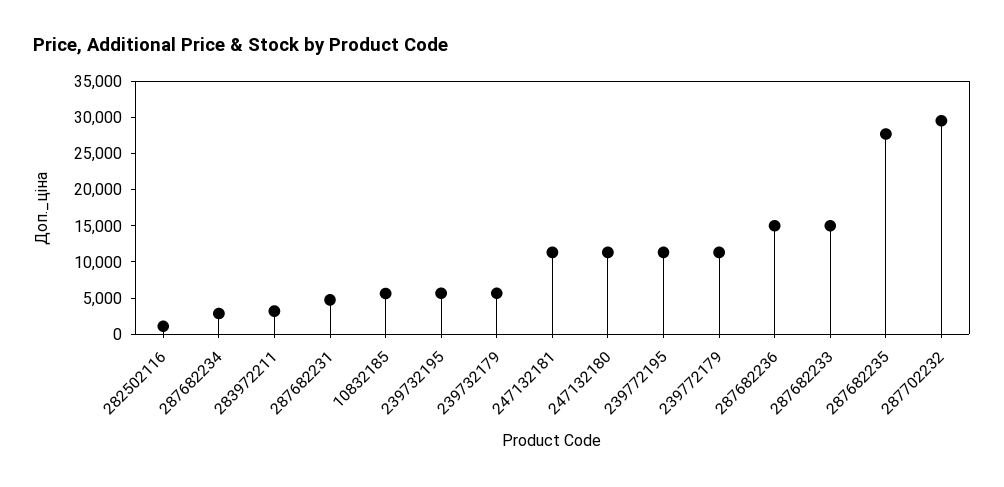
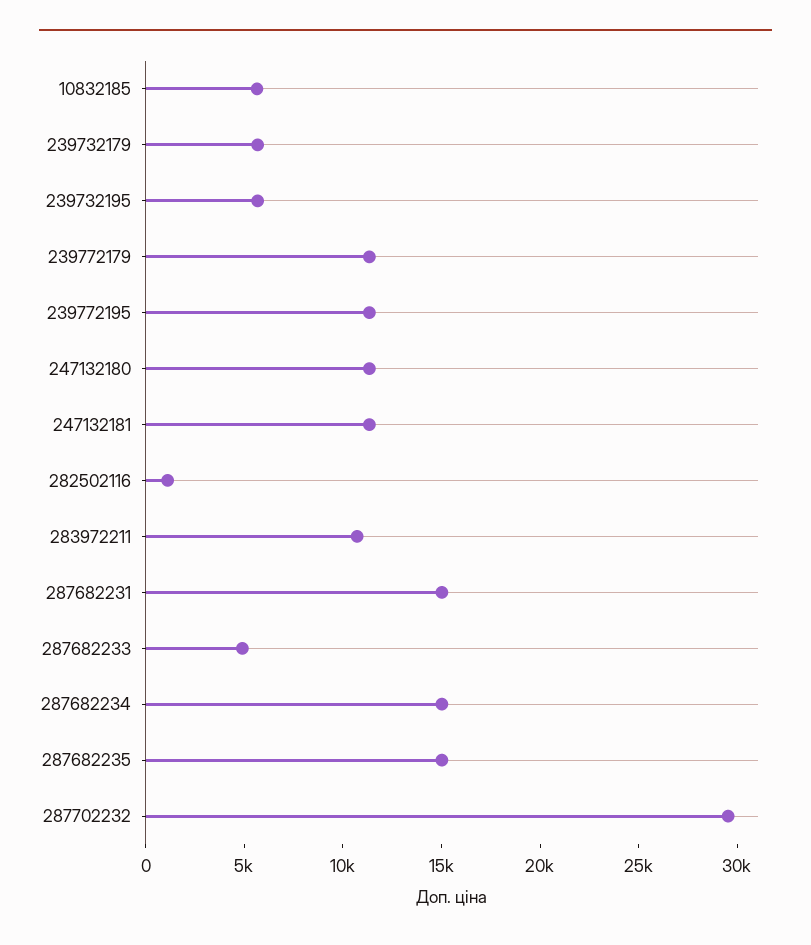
  {
    "282502116": 1000,
-   "287682234": 2500,
+   "287682234": 15000,
-   "283972211": 2500,
+   "283972211": 11000,
-   "287682231": 5000,
+   "287682231": 15000,
    "10832185": 6000,
    "239732195": 6000,
    "239732179": 6000,
    "247132181": 11000,
    "247132180": 11000,
    "239772195": 11000,
    "239772179": 11000,
-   "287682236": 15000,
-   "287682233": 15000,
+   "287682233": 5000,
-   "287682235": 27500,
+   "287682235": 15000,
    "287702232": 30000
  }

